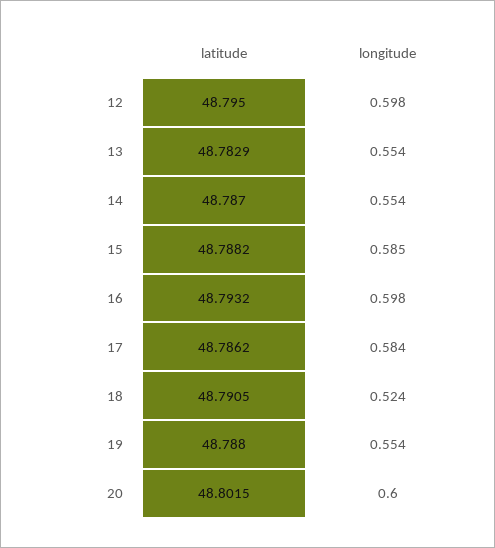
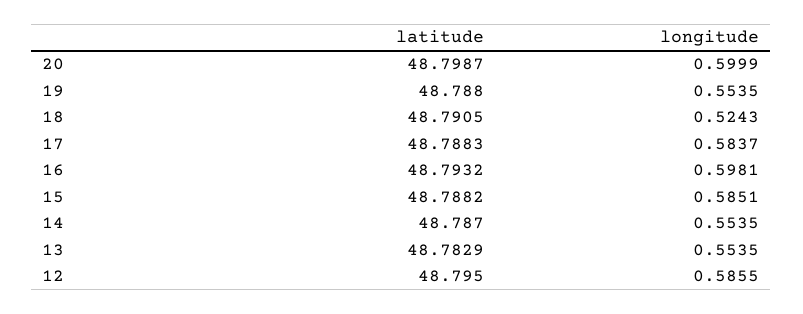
  {
    "latitude": {
      "12": 48.795,
      "13": 48.7829,
      "14": 48.787,
      "15": 48.7882,
      "16": 48.7932,
-     "17": 48.7862,
+     "17": 48.7883,
      "18": 48.7905,
      "19": 48.788,
-     "20": 48.8015
+     "20": 48.7987
    },
    "longitude": {
-     "12": 0.598,
+     "12": 0.5855,
      "13": 0.5535,
      "14": 0.5535,
      "15": 0.5851,
      "16": 0.5981,
      "17": 0.5837,
      "18": 0.5243,
      "19": 0.5535,
      "20": 0.5999
    }
  }

